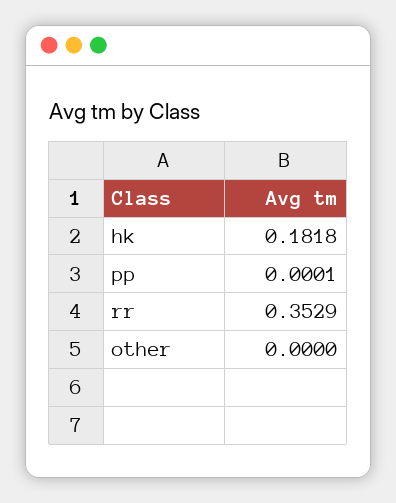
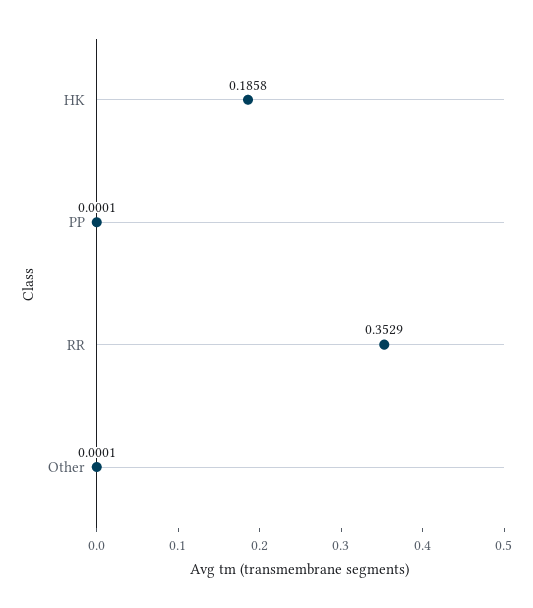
  {
-   "hk": 0.1818,
+   "hk": 0.1858,
    "pp": 0.0001,
    "rr": 0.3529,
-   "other": 0
+   "other": 0.0001
  }

